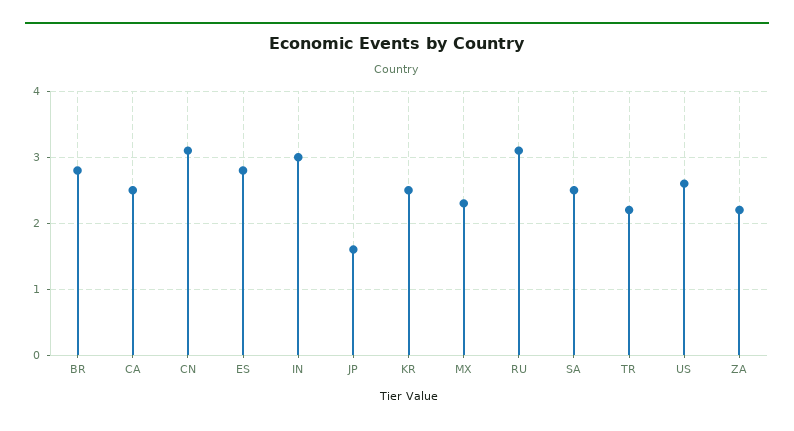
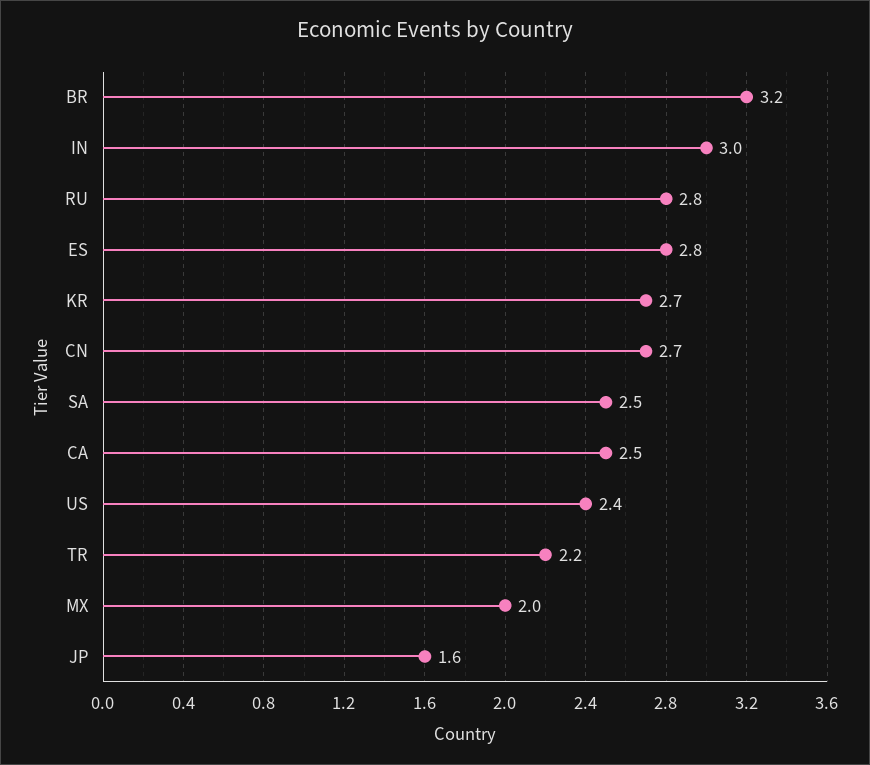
  {
-   "BR": 2.8,
+   "BR": 3.2,
    "CA": 2.5,
-   "CN": 3.1,
+   "CN": 2.7,
    "ES": 2.8,
    "IN": 3,
    "JP": 1.6,
-   "KR": 2.5,
+   "KR": 2.7,
-   "MX": 2.3,
+   "MX": 2,
-   "RU": 3.1,
+   "RU": 2.8,
    "SA": 2.5,
    "TR": 2.2,
-   "US": 2.6,
+   "US": 2.4
-   "ZA": 2.2
  }

